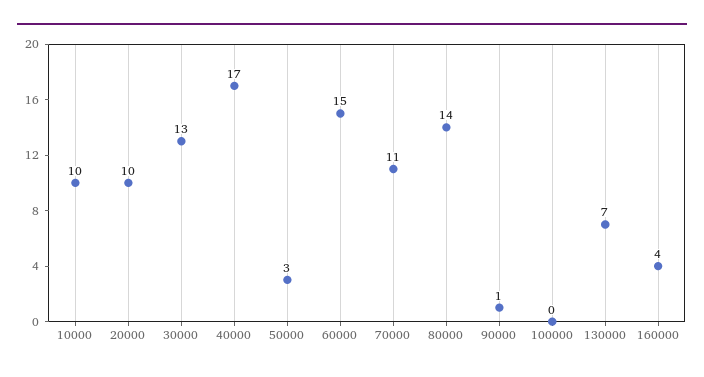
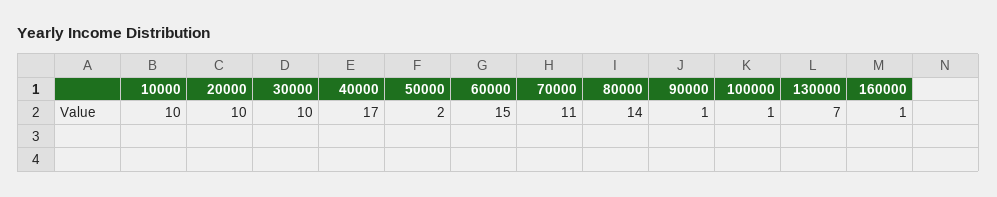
  {
    "10000": 10,
    "20000": 10,
-   "30000": 13,
+   "30000": 10,
    "40000": 17,
-   "50000": 3,
+   "50000": 2,
    "60000": 15,
    "70000": 11,
    "80000": 14,
    "90000": 1,
-   "100000": 0,
+   "100000": 1,
    "130000": 7,
-   "160000": 4
+   "160000": 1
  }

